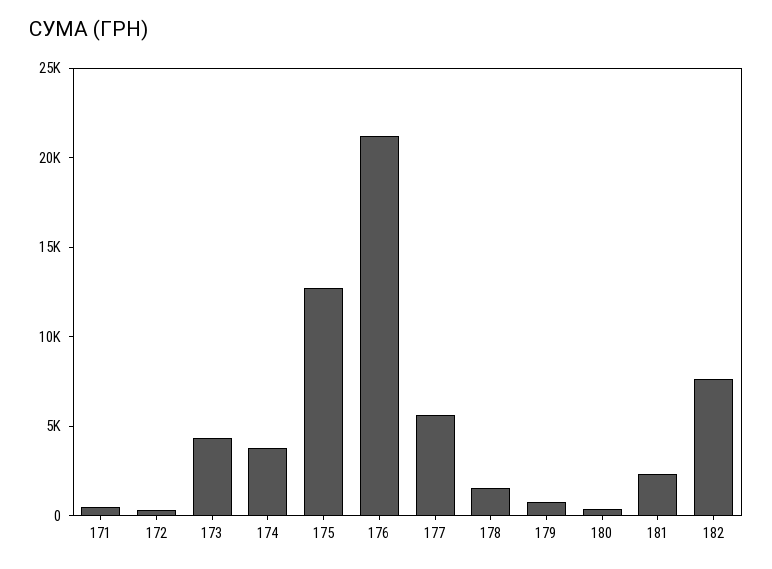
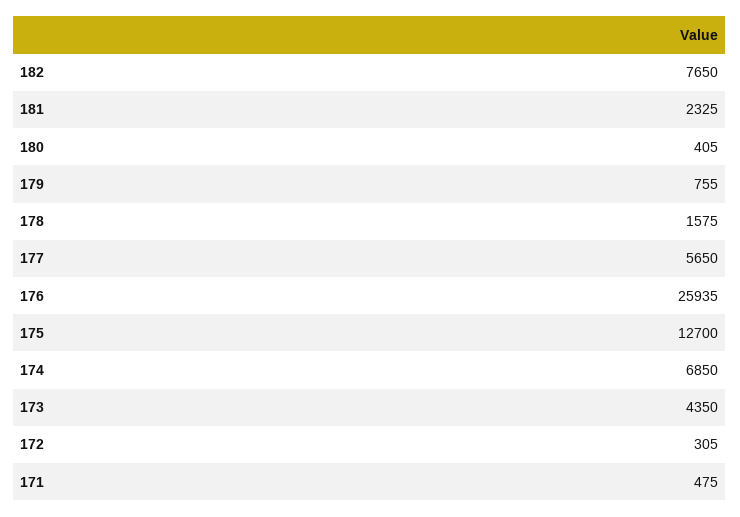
  {
    "171": 475,
    "172": 305,
    "173": 4350,
-   "174": 4000,
+   "174": 6850,
    "175": 12700,
-   "176": 21000,
+   "176": 25935,
    "177": 5650,
    "178": 1575,
    "179": 755,
    "180": 405,
    "181": 2325,
    "182": 7650
  }

